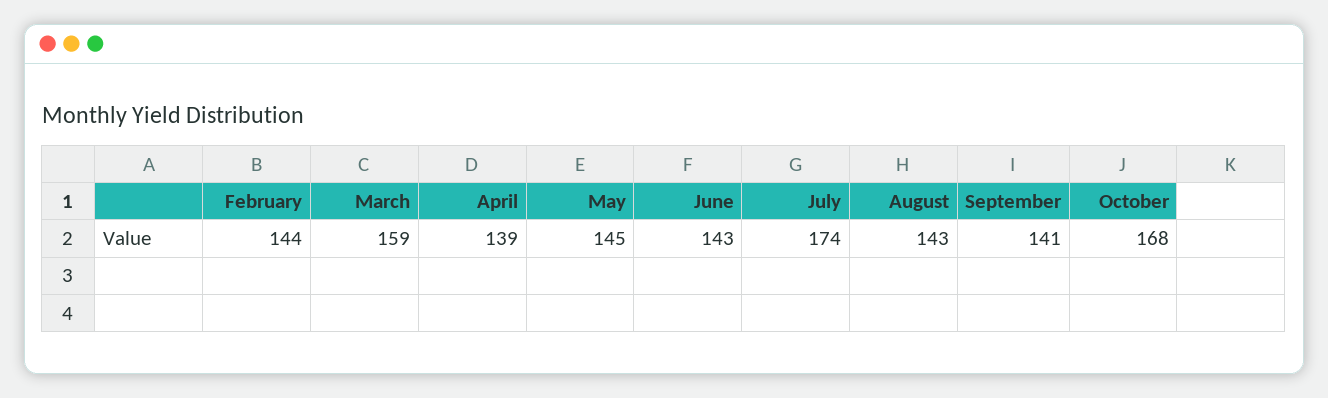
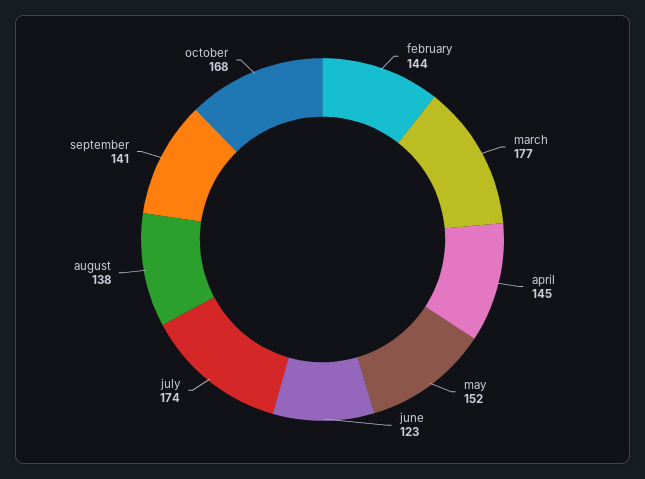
  {
    "February": 144,
-   "March": 159,
+   "March": 177,
-   "April": 139,
+   "April": 145,
-   "May": 145,
+   "May": 152,
-   "June": 143,
+   "June": 123,
    "July": 174,
-   "August": 143,
+   "August": 138,
    "September": 141,
    "October": 168
  }

